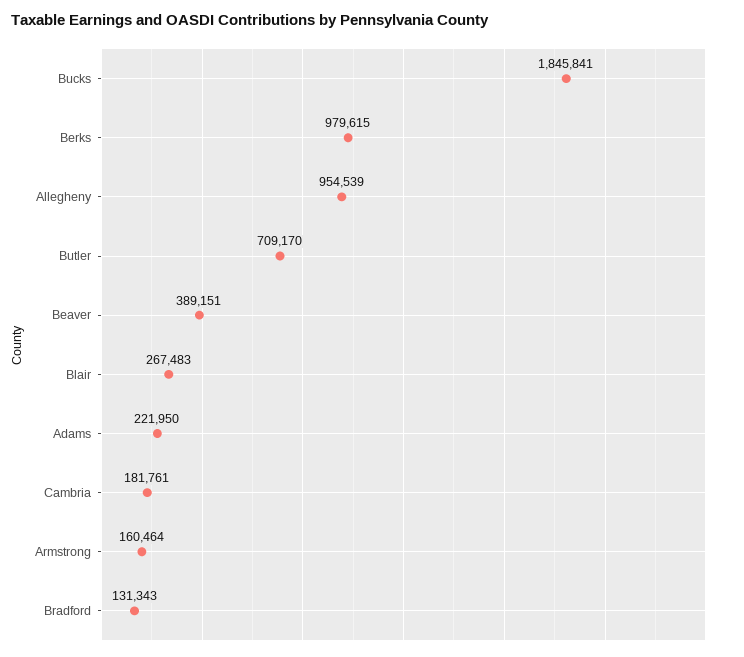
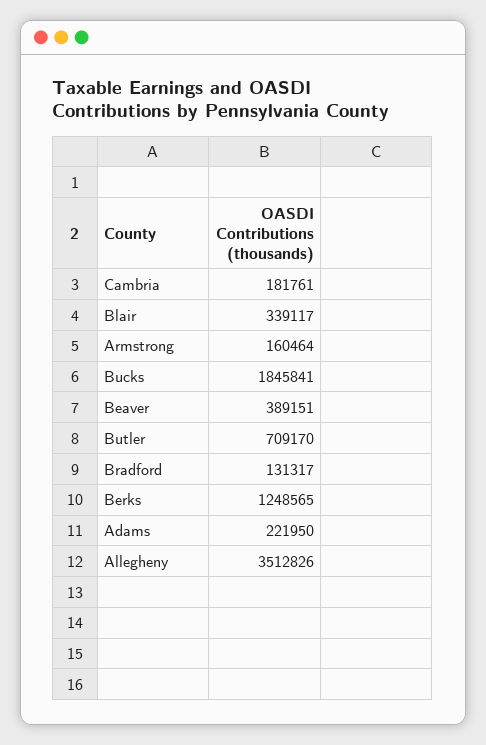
  {
    "Bucks": 1845841,
-   "Berks": 979615,
+   "Berks": 1248565,
-   "Allegheny": 954539,
+   "Allegheny": 3512826,
    "Butler": 709170,
    "Beaver": 389151,
-   "Blair": 267483,
+   "Blair": 339117,
    "Adams": 221950,
    "Cambria": 181761,
    "Armstrong": 160464,
-   "Bradford": 131343
+   "Bradford": 131317
  }

